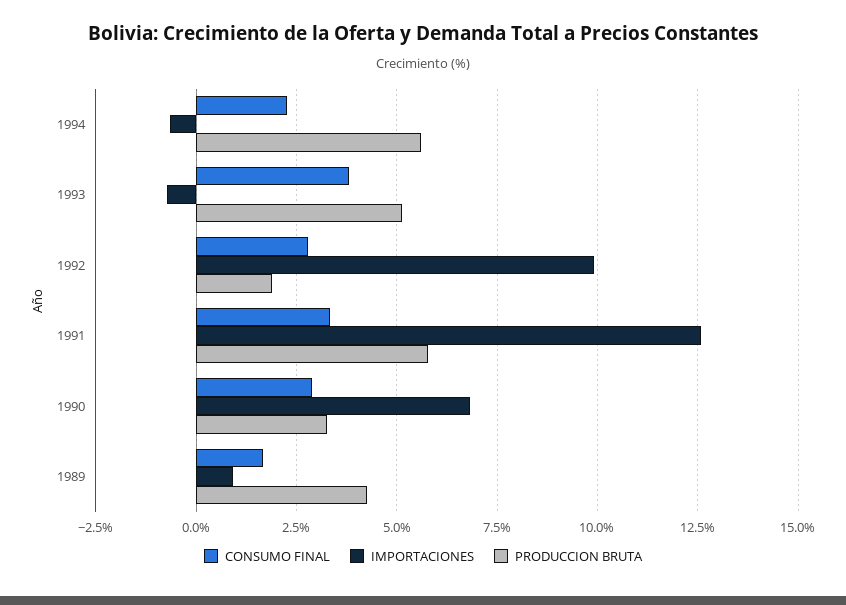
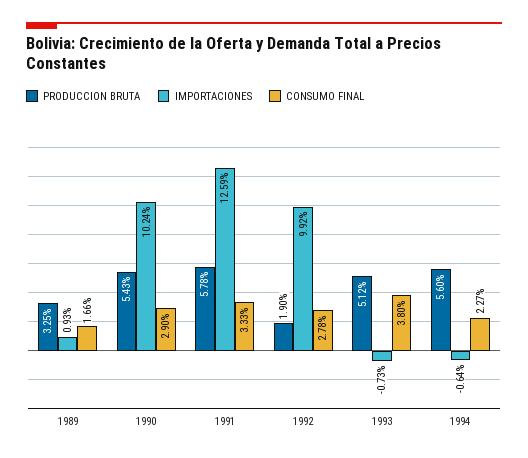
  {
    "CONSUMO FINAL": {
      "1994": 2.27,
      "1993": 3.8,
      "1992": 2.78,
      "1991": 3.33,
      "1990": 2.9,
      "1989": 1.66
    },
    "IMPORTACIONES": {
      "1994": -0.64,
      "1993": -0.73,
      "1992": 9.92,
      "1991": 12.59,
-     "1990": 6.75,
+     "1990": 10.24,
      "1989": 0.93
    },
    "PRODUCCION BRUTA": {
      "1994": 5.6,
      "1993": 5.12,
      "1992": 1.9,
      "1991": 5.78,
-     "1990": 3.25,
+     "1990": 5.43,
-     "1989": 4.25
+     "1989": 3.25
    }
  }

